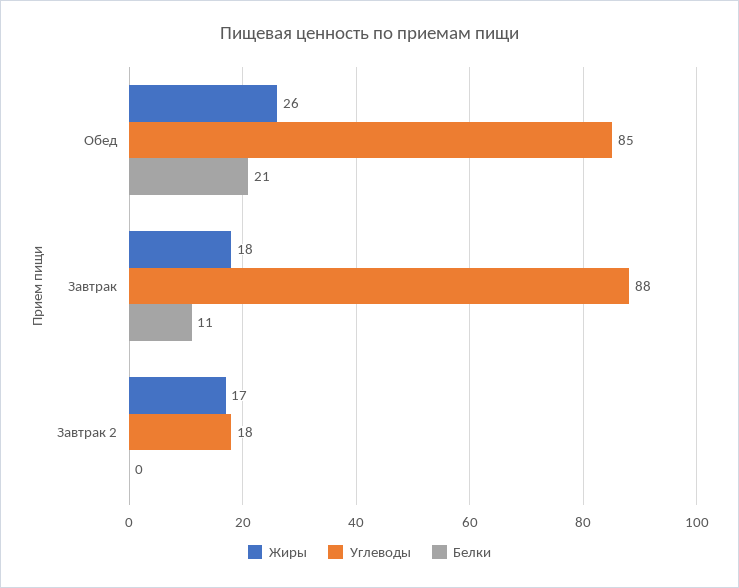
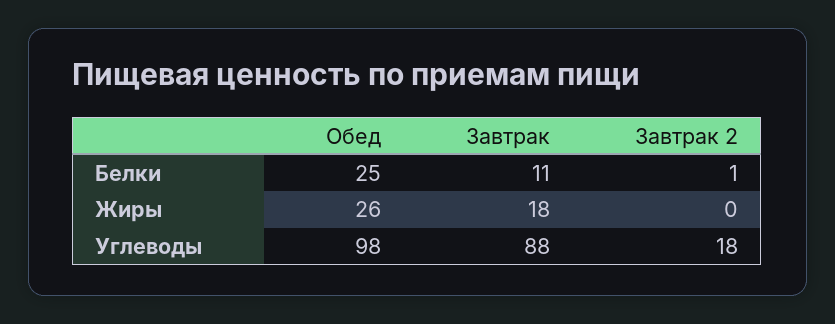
  {
    "Жиры": {
      "Обед": 26,
      "Завтрак": 18,
-     "Завтрак 2": 17
+     "Завтрак 2": 0
    },
    "Углеводы": {
-     "Обед": 85,
+     "Обед": 98,
      "Завтрак": 88,
      "Завтрак 2": 18
    },
    "Белки": {
-     "Обед": 21,
+     "Обед": 25,
      "Завтрак": 11,
-     "Завтрак 2": 0
+     "Завтрак 2": 1
    }
  }

